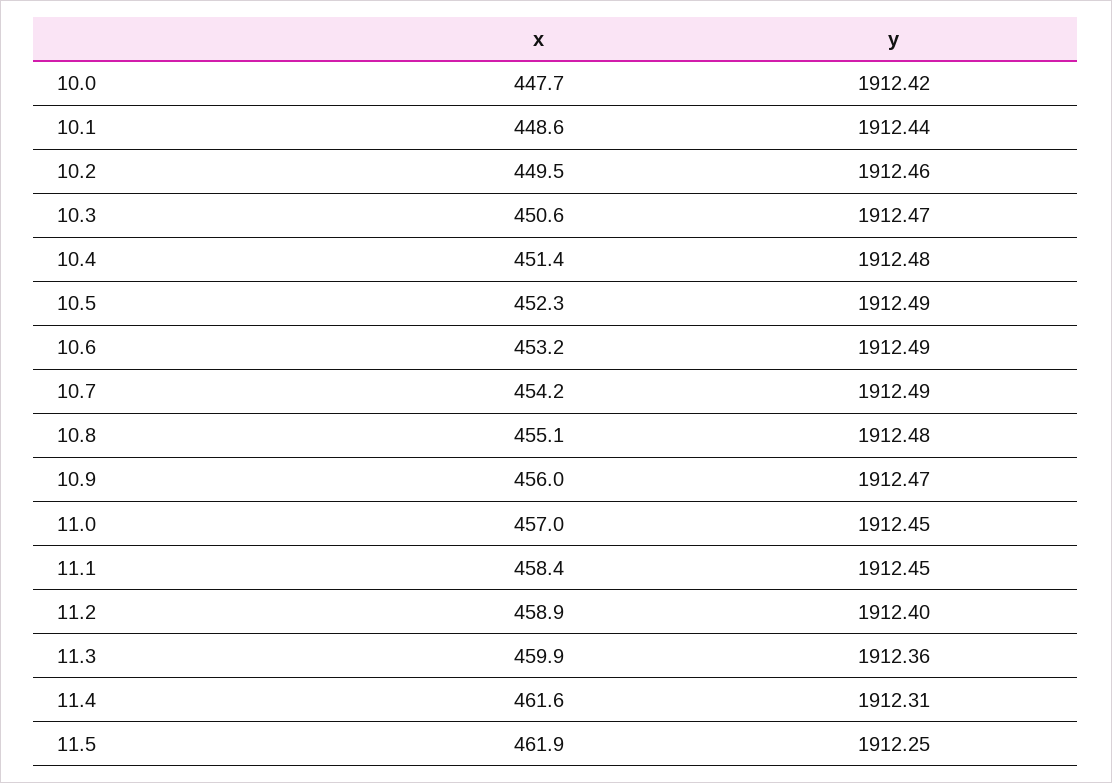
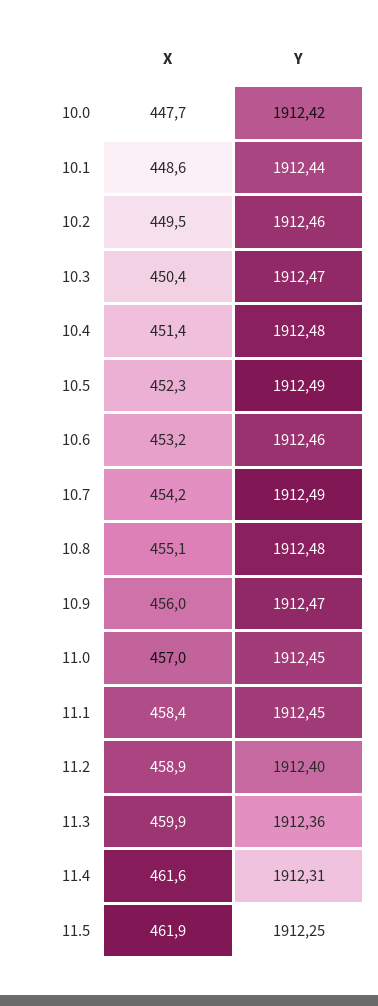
  {
    "x": {
      "10.0": 447.7,
      "10.1": 448.6,
      "10.2": 449.5,
-     "10.3": 450.6,
+     "10.3": 450.4,
      "10.4": 451.4,
      "10.5": 452.3,
      "10.6": 453.2,
      "10.7": 454.2,
      "10.8": 455.1,
      "10.9": 456,
      "11.0": 457,
      "11.1": 458.4,
      "11.2": 458.9,
      "11.3": 459.9,
      "11.4": 461.6,
      "11.5": 461.9
    },
    "y": {
      "10.0": 1912.42,
      "10.1": 1912.44,
      "10.2": 1912.46,
      "10.3": 1912.47,
      "10.4": 1912.48,
      "10.5": 1912.49,
-     "10.6": 1912.49,
+     "10.6": 1912.46,
      "10.7": 1912.49,
      "10.8": 1912.48,
      "10.9": 1912.47,
      "11.0": 1912.45,
      "11.1": 1912.45,
      "11.2": 1912.4,
      "11.3": 1912.36,
      "11.4": 1912.31,
      "11.5": 1912.25
    }
  }

